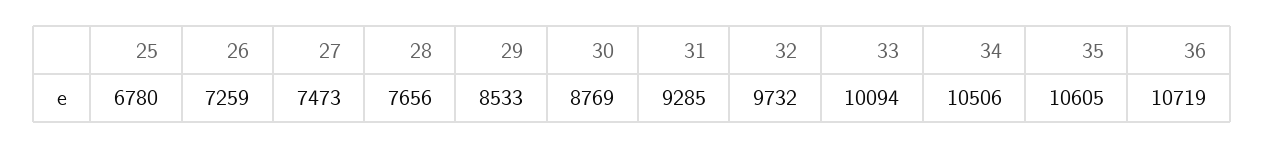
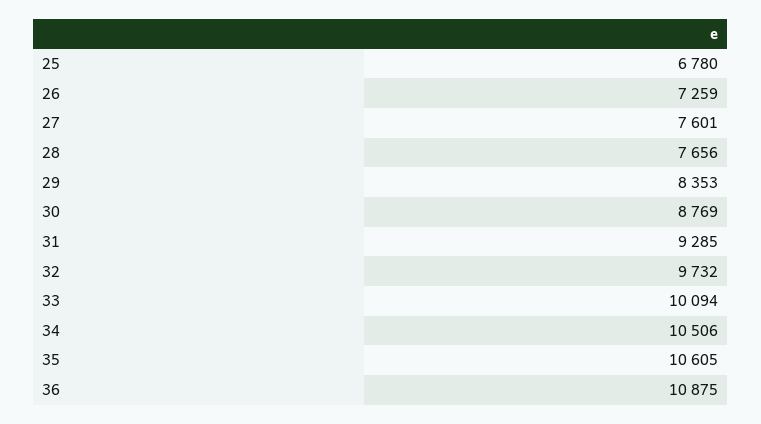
  {
    "25": 6780,
    "26": 7259,
-   "27": 7473,
+   "27": 7601,
    "28": 7656,
-   "29": 8533,
+   "29": 8353,
    "30": 8769,
    "31": 9285,
    "32": 9732,
    "33": 10094,
    "34": 10506,
    "35": 10605,
-   "36": 10719
+   "36": 10875
  }

